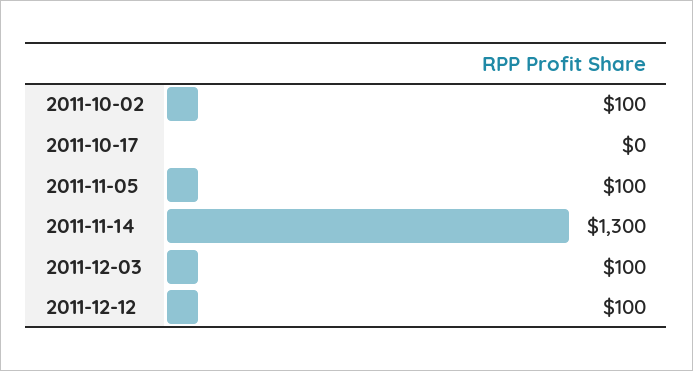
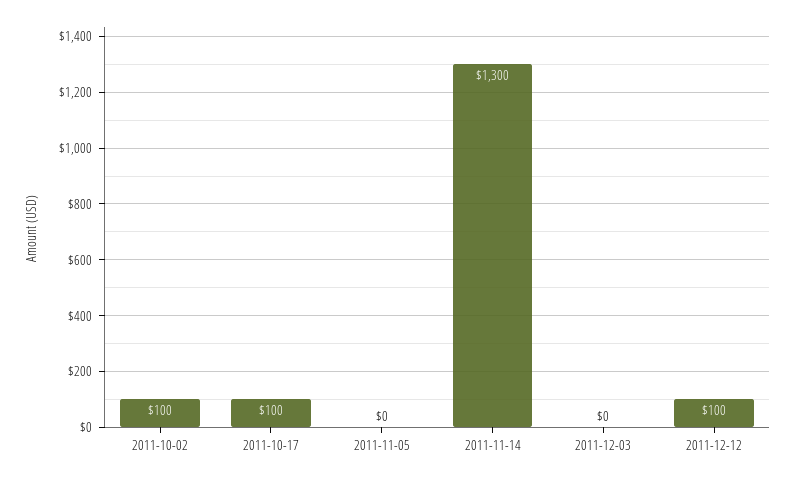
  {
    "2011-10-02": 100,
-   "2011-10-17": 0,
+   "2011-10-17": 100,
-   "2011-11-05": 100,
+   "2011-11-05": 0,
    "2011-11-14": 1300,
-   "2011-12-03": 100,
+   "2011-12-03": 0,
    "2011-12-12": 100
  }

